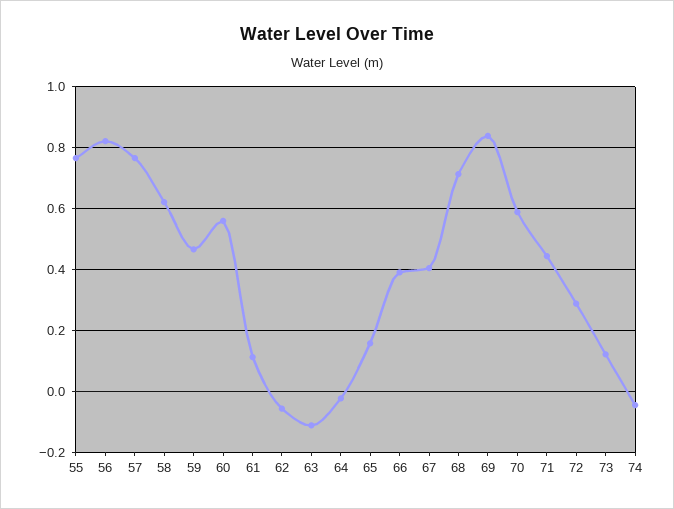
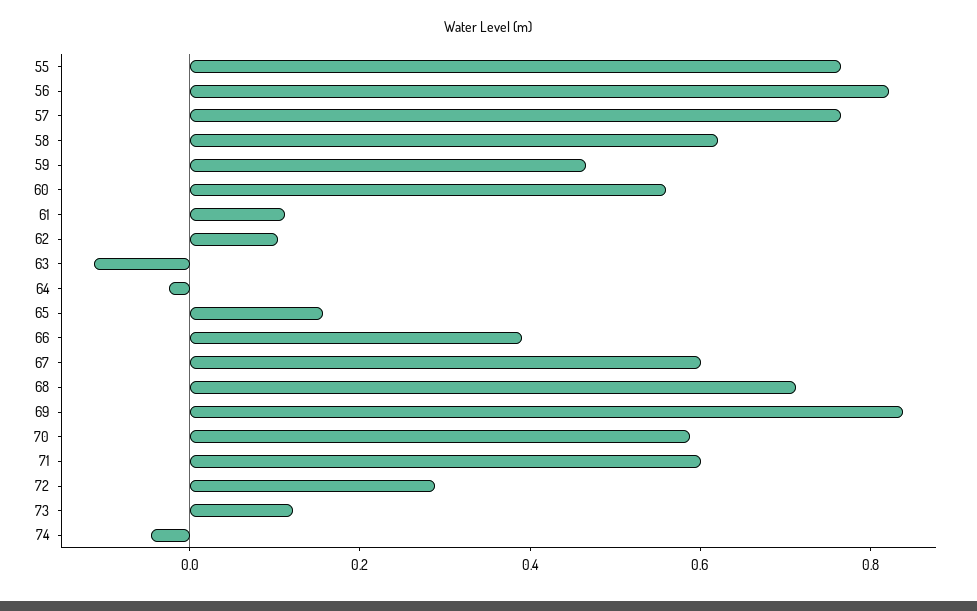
  {
    "55": 0.76,
    "56": 0.82,
    "57": 0.76,
    "58": 0.62,
    "59": 0.46,
    "60": 0.56,
    "61": 0.12,
-   "62": -0.06,
+   "62": 0.1,
    "63": -0.12,
    "64": -0.02,
    "65": 0.16,
    "66": 0.4,
-   "67": 0.4,
+   "67": 0.6,
    "68": 0.72,
    "69": 0.84,
    "70": 0.58,
-   "71": 0.44,
+   "71": 0.6,
    "72": 0.28,
    "73": 0.12,
    "74": -0.04
  }

